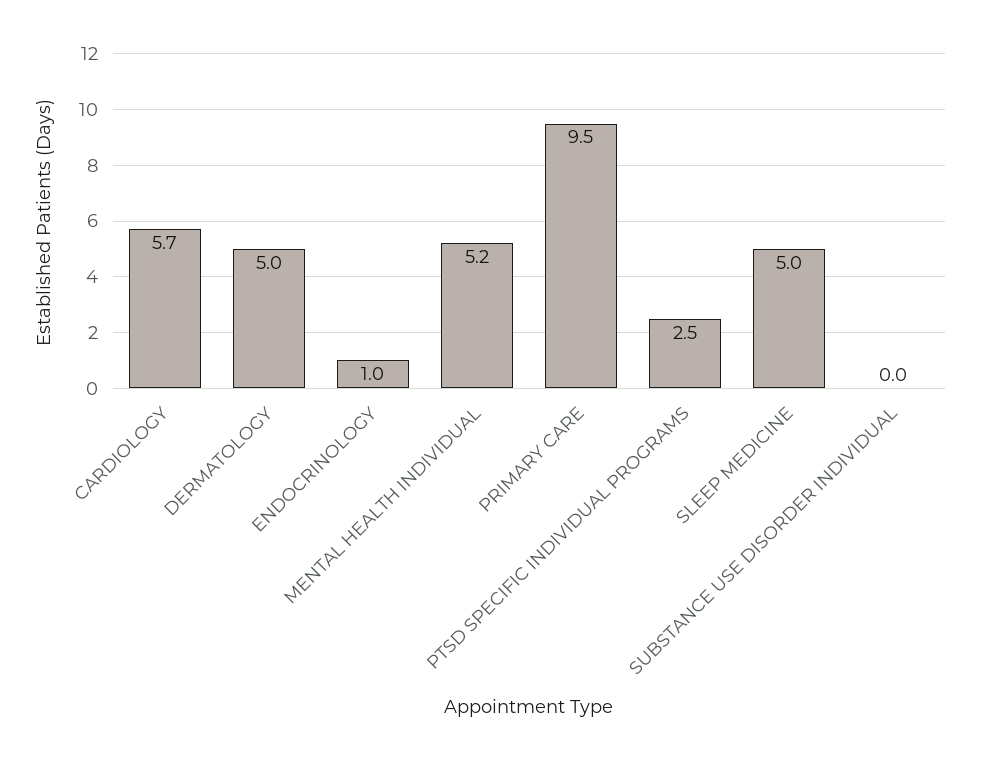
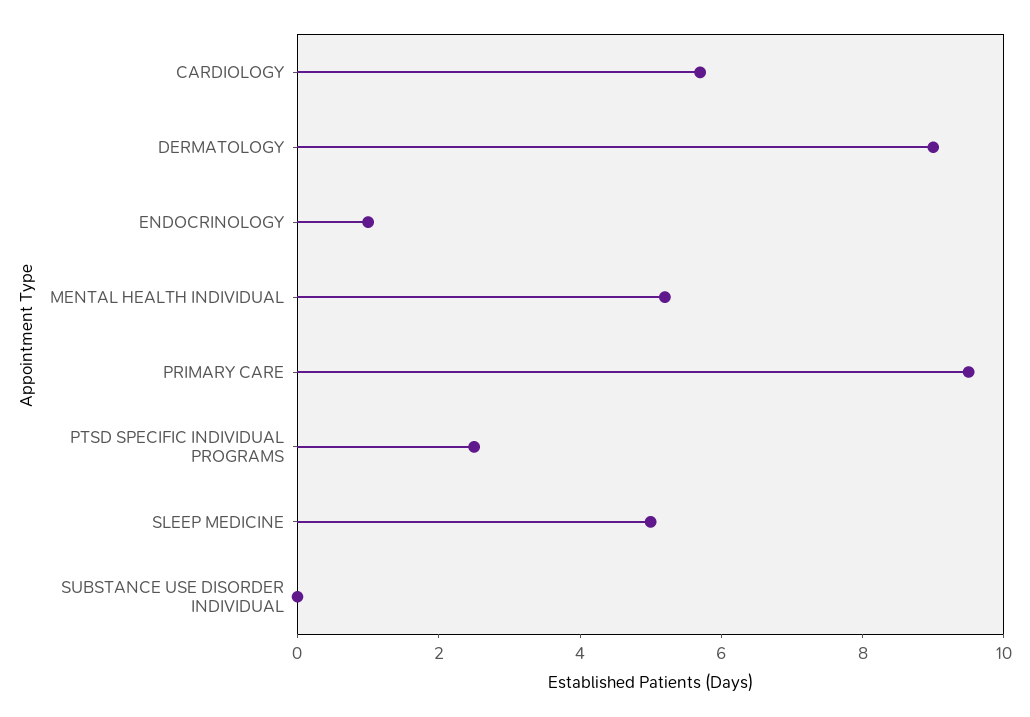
  {
    "CARDIOLOGY": 5.7,
-   "DERMATOLOGY": 5,
+   "DERMATOLOGY": 9,
    "ENDOCRINOLOGY": 1,
    "MENTAL HEALTH INDIVIDUAL": 5.2,
    "PRIMARY CARE": 9.5,
    "PTSD SPECIFIC INDIVIDUAL PROGRAMS": 2.5,
    "SLEEP MEDICINE": 5,
    "SUBSTANCE USE DISORDER INDIVIDUAL": 0
  }

